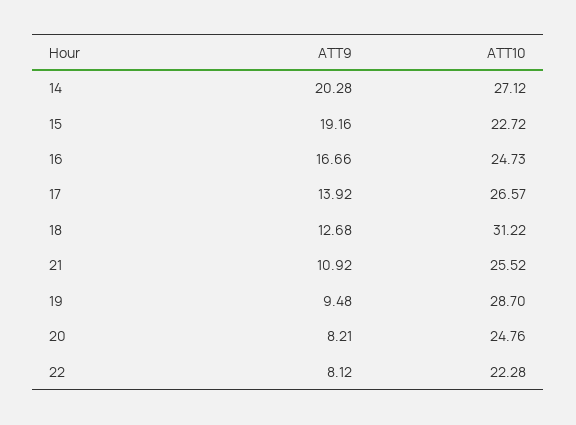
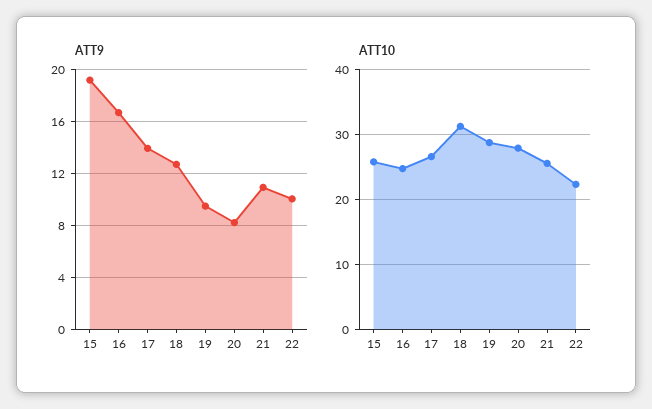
  {
    "ATT9": {
-     "14": 20.28,
      "15": 19.16,
      "16": 16.66,
      "17": 13.92,
      "18": 12.68,
      "21": 10.92,
      "19": 9.48,
      "20": 8.21,
-     "22": 8.12
+     "22": 10
    },
    "ATT10": {
-     "14": 27.12,
-     "15": 22.72,
+     "15": 26,
      "16": 24.73,
      "17": 26.57,
      "18": 31.22,
      "21": 25.52,
      "19": 28.7,
-     "20": 24.76,
+     "20": 28,
      "22": 22.28
    }
  }

